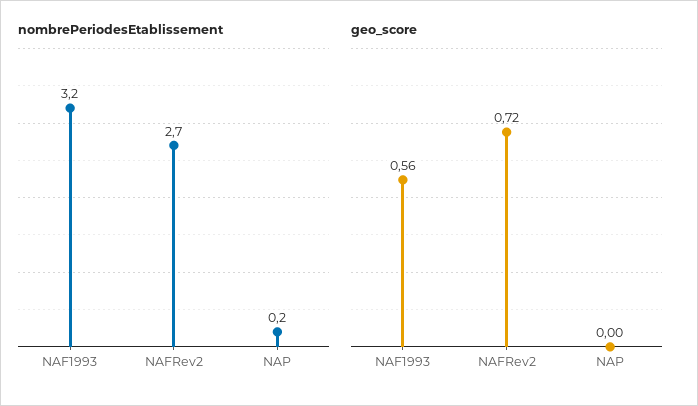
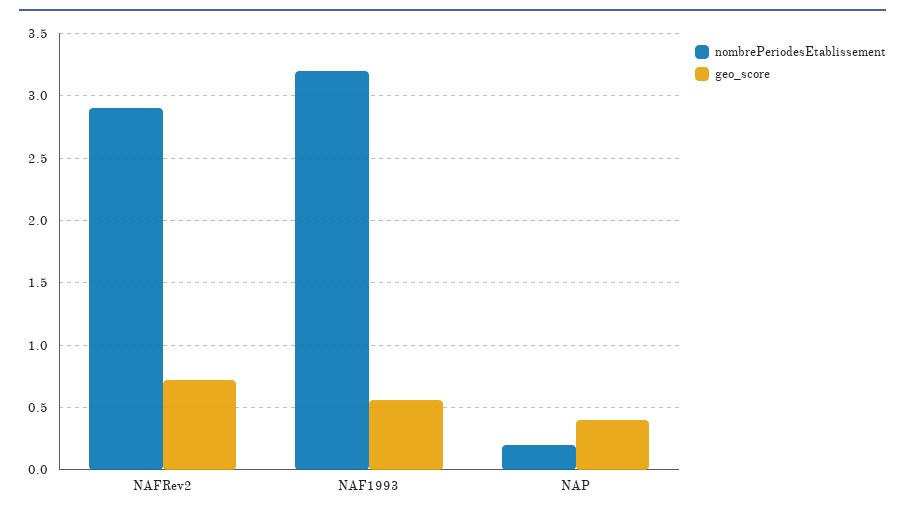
  {
    "nombrePeriodesEtablissement": {
      "NAF1993": 3.2,
-     "NAFRev2": 2.7,
+     "NAFRev2": 2.9,
      "NAP": 0.2
    },
    "geo_score": {
      "NAF1993": 0.56,
      "NAFRev2": 0.72,
-     "NAP": 0
+     "NAP": 0.4
    }
  }

